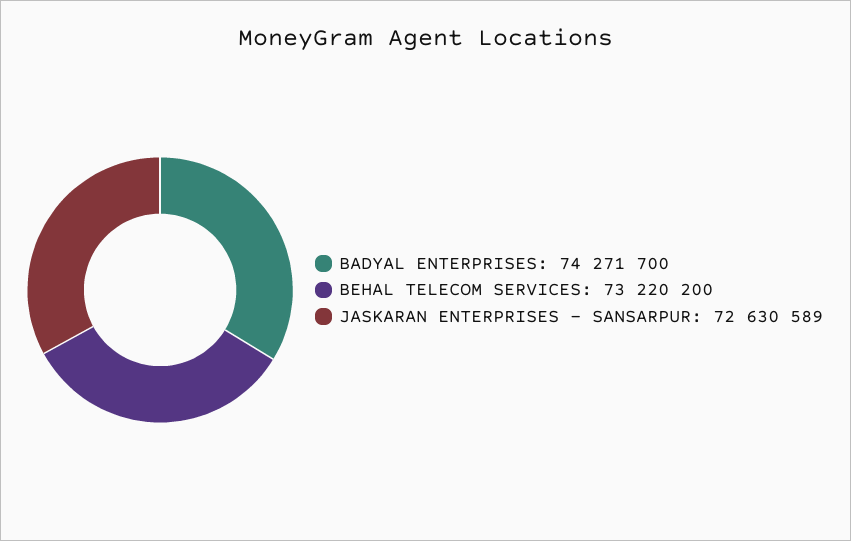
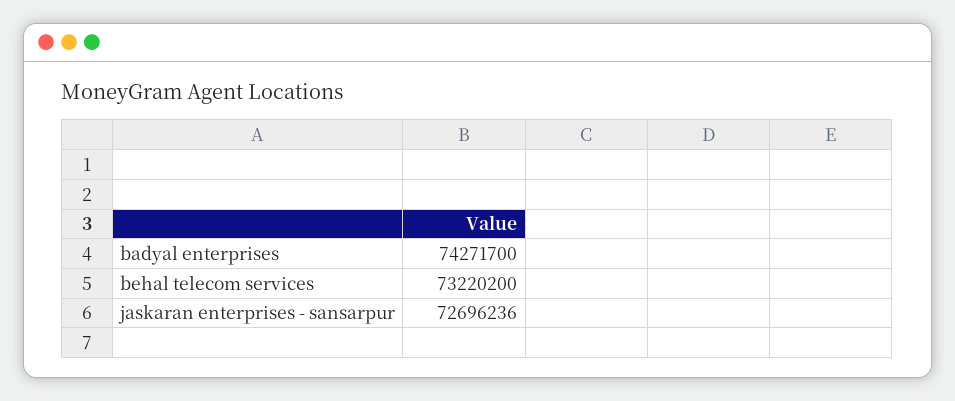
  {
    "BADYAL ENTERPRISES": 74271700,
    "BEHAL TELECOM SERVICES": 73220200,
-   "JASKARAN ENTERPRISES - SANSARPUR": 72630589
+   "JASKARAN ENTERPRISES - SANSARPUR": 72696236
  }

